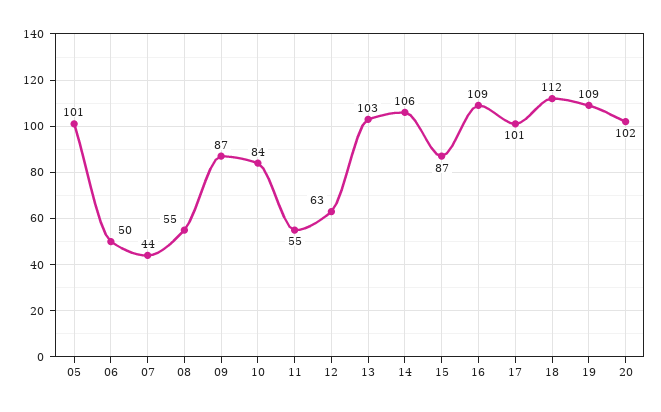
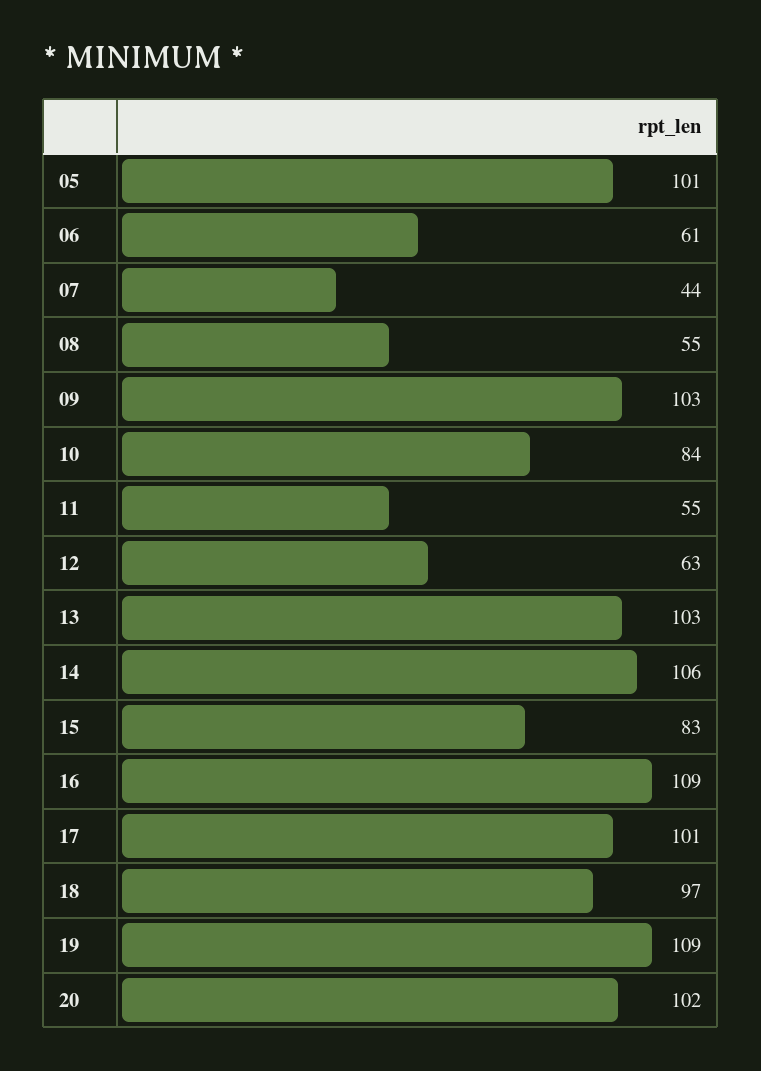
  {
    "05": 101,
-   "06": 50,
+   "06": 61,
    "07": 44,
    "08": 55,
-   "09": 87,
+   "09": 103,
    "10": 84,
    "11": 55,
    "12": 63,
    "13": 103,
    "14": 106,
-   "15": 87,
+   "15": 83,
    "16": 109,
    "17": 101,
-   "18": 112,
+   "18": 97,
    "19": 109,
    "20": 102
  }

